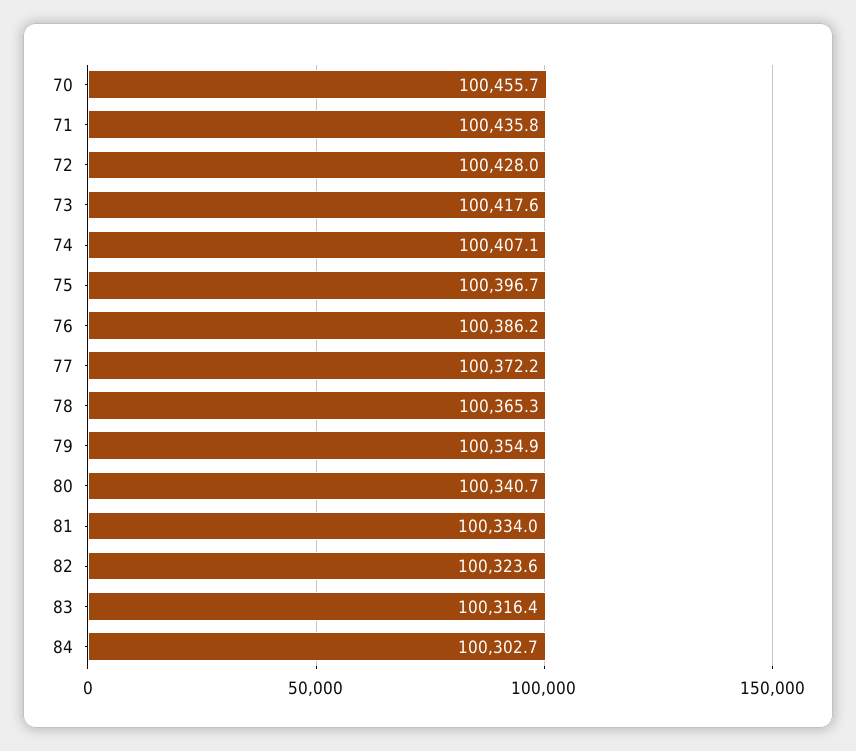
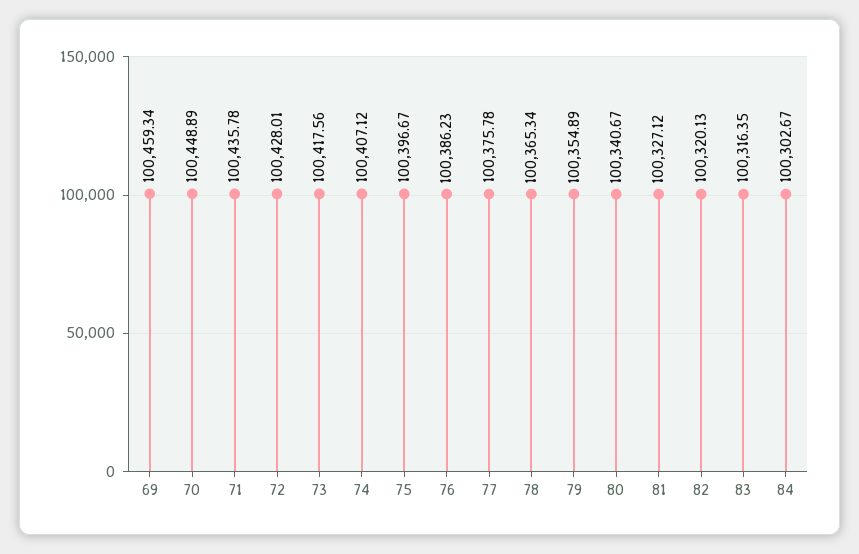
  {
-   "70": 100455.7,
+   "70": 100448.89,
    "71": 100435.78,
    "72": 100428.01,
    "73": 100417.56,
    "74": 100407.12,
    "75": 100396.67,
    "76": 100386.23,
-   "77": 100372.2,
+   "77": 100375.78,
    "78": 100365.34,
    "79": 100354.89,
    "80": 100340.67,
-   "81": 100334,
+   "81": 100327.12,
-   "82": 100323.6,
+   "82": 100320.13,
    "83": 100316.35,
-   "84": 100302.67
+   "84": 100302.67,
+   "69": 100459.34
  }

